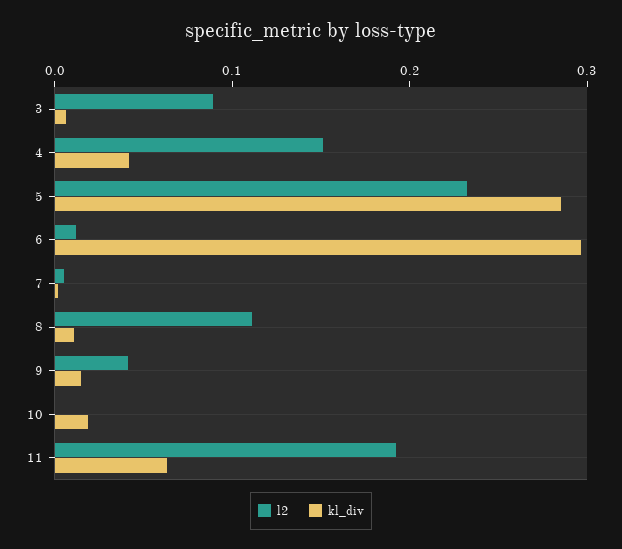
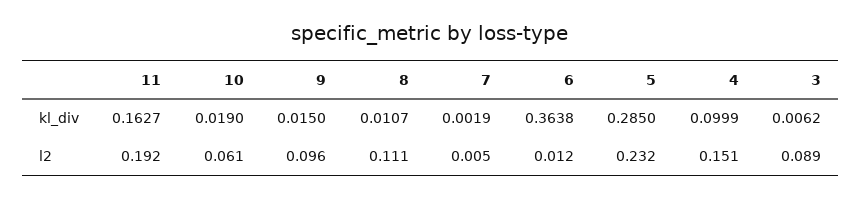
  {
    "l2": {
      "3": 0.089,
      "4": 0.151,
      "5": 0.232,
      "6": 0.012,
      "7": 0.005,
      "8": 0.111,
-     "9": 0.04,
+     "9": 0.096,
-     "10": 0,
+     "10": 0.061,
      "11": 0.192
    },
    "kl_div": {
      "3": 0.0062,
-     "4": 0.04,
+     "4": 0.0999,
      "5": 0.285,
-     "6": 0.3,
+     "6": 0.3638,
      "7": 0.0019,
      "8": 0.0107,
      "9": 0.015,
      "10": 0.019,
-     "11": 0.06
+     "11": 0.1627
    }
  }

